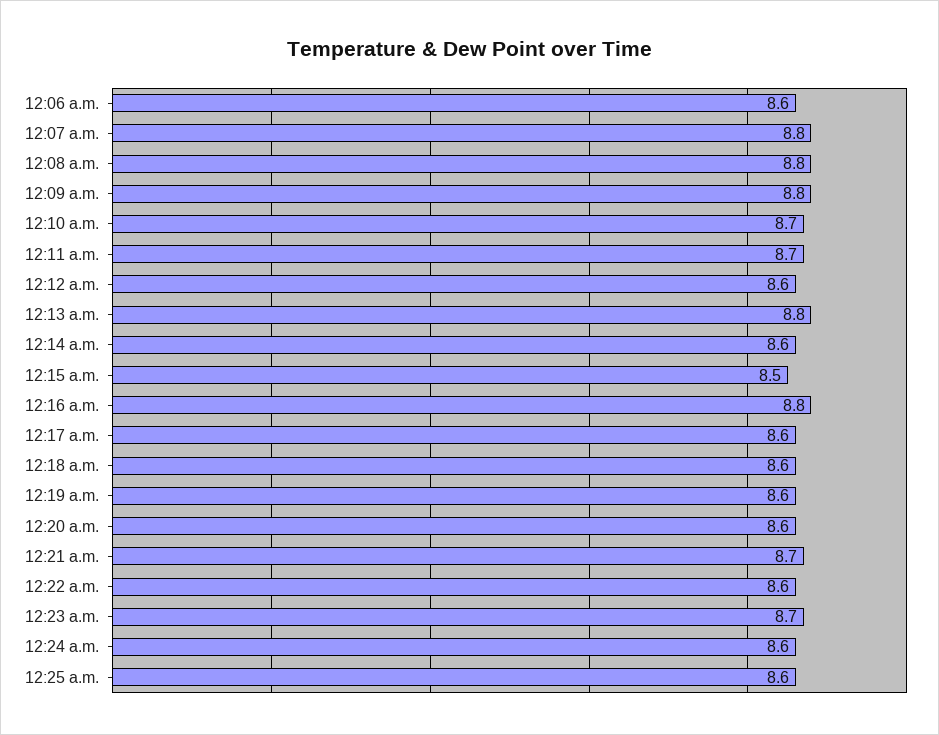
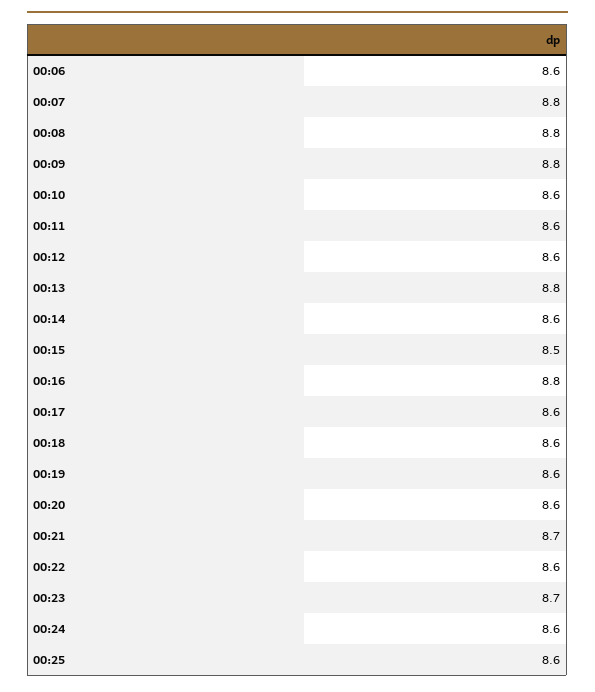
  {
    "12:06 a.m.": 8.6,
    "12:07 a.m.": 8.8,
    "12:08 a.m.": 8.8,
    "12:09 a.m.": 8.8,
-   "12:10 a.m.": 8.7,
+   "12:10 a.m.": 8.6,
-   "12:11 a.m.": 8.7,
+   "12:11 a.m.": 8.6,
    "12:12 a.m.": 8.6,
    "12:13 a.m.": 8.8,
    "12:14 a.m.": 8.6,
    "12:15 a.m.": 8.5,
    "12:16 a.m.": 8.8,
    "12:17 a.m.": 8.6,
    "12:18 a.m.": 8.6,
    "12:19 a.m.": 8.6,
    "12:20 a.m.": 8.6,
    "12:21 a.m.": 8.7,
    "12:22 a.m.": 8.6,
    "12:23 a.m.": 8.7,
    "12:24 a.m.": 8.6,
    "12:25 a.m.": 8.6
  }

